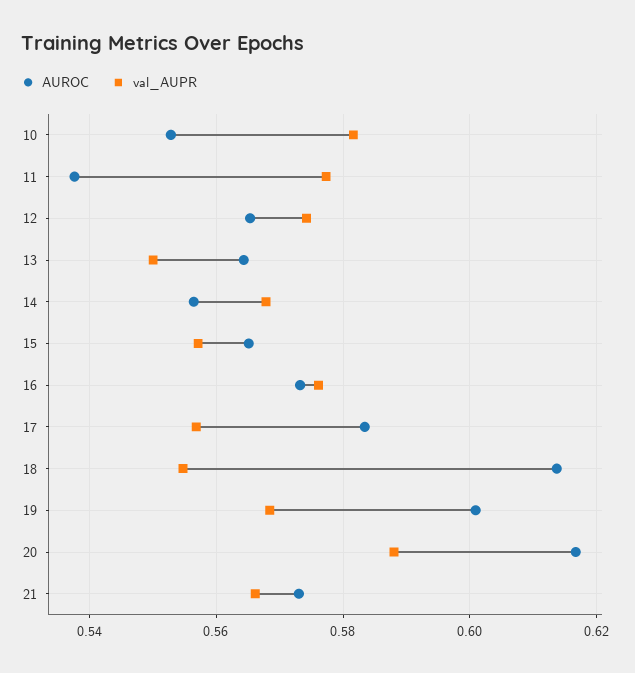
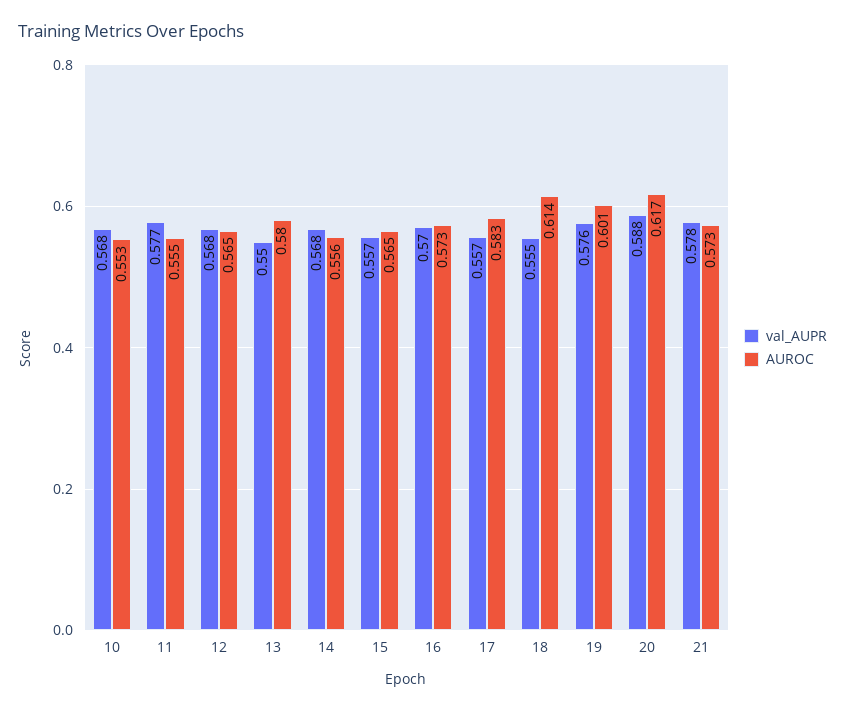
  {
    "AUROC": {
      "10": 0.553,
-     "11": 0.538,
+     "11": 0.555,
      "12": 0.565,
-     "13": 0.564,
+     "13": 0.58,
      "14": 0.556,
      "15": 0.565,
      "16": 0.573,
      "17": 0.583,
      "18": 0.614,
      "19": 0.601,
      "20": 0.617,
      "21": 0.573
    },
    "val_AUPR": {
-     "10": 0.582,
+     "10": 0.568,
      "11": 0.577,
-     "12": 0.574,
+     "12": 0.568,
      "13": 0.55,
      "14": 0.568,
      "15": 0.557,
-     "16": 0.576,
+     "16": 0.57,
      "17": 0.557,
      "18": 0.555,
-     "19": 0.568,
+     "19": 0.576,
      "20": 0.588,
-     "21": 0.566
+     "21": 0.578
    }
  }

